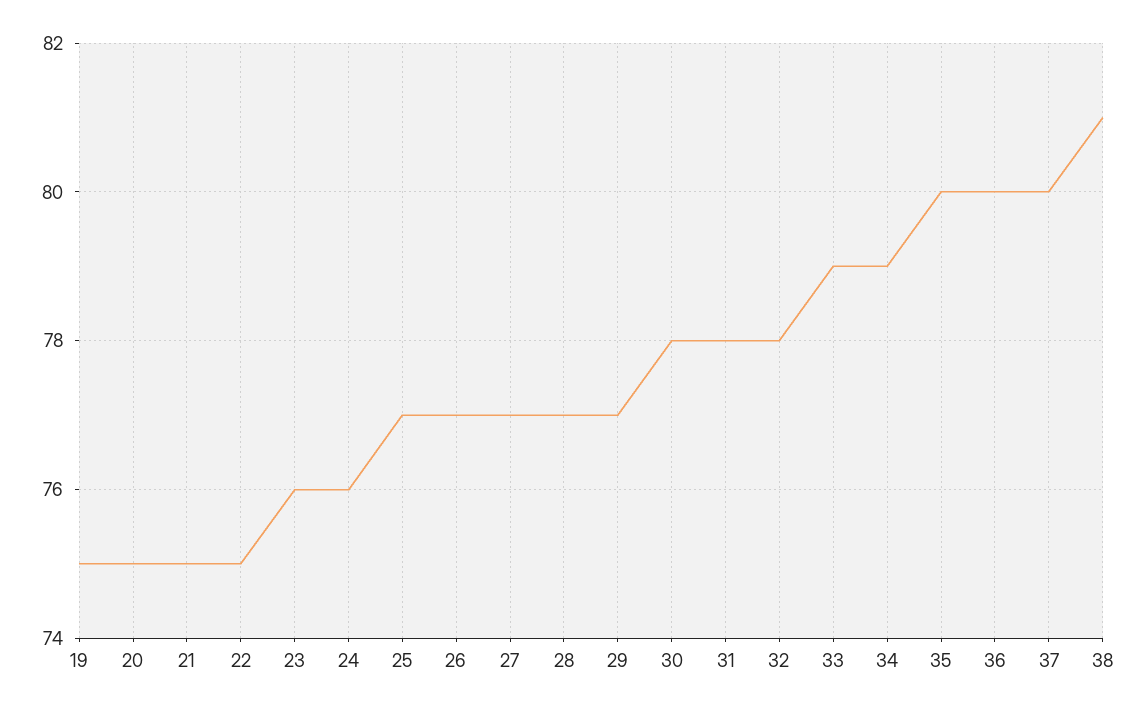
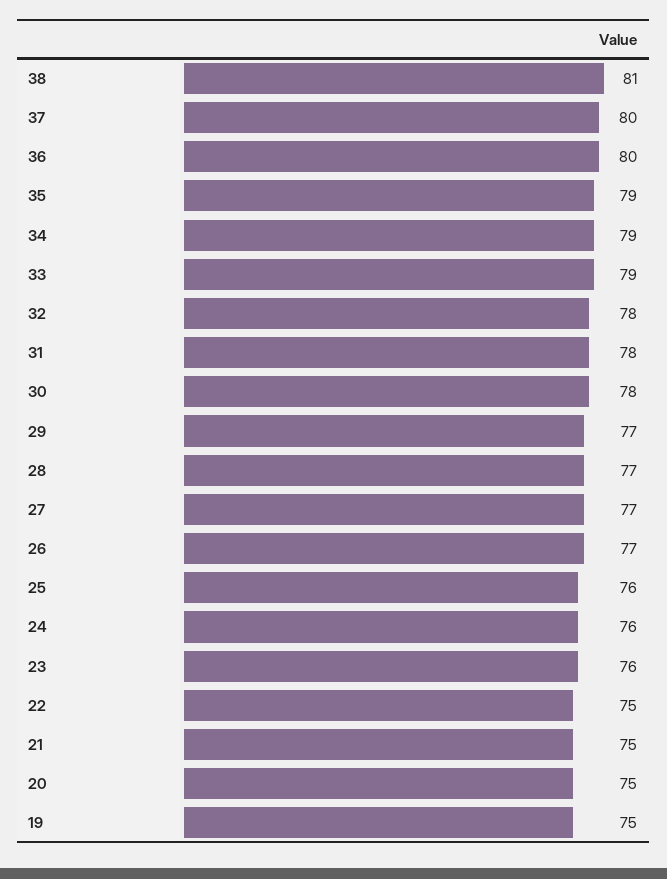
  {
    "19": 75,
    "20": 75,
    "21": 75,
    "22": 75,
    "23": 76,
    "24": 76,
-   "25": 77,
+   "25": 76,
    "26": 77,
    "27": 77,
    "28": 77,
    "29": 77,
    "30": 78,
    "31": 78,
    "32": 78,
    "33": 79,
    "34": 79,
-   "35": 80,
+   "35": 79,
    "36": 80,
    "37": 80,
    "38": 81
  }

